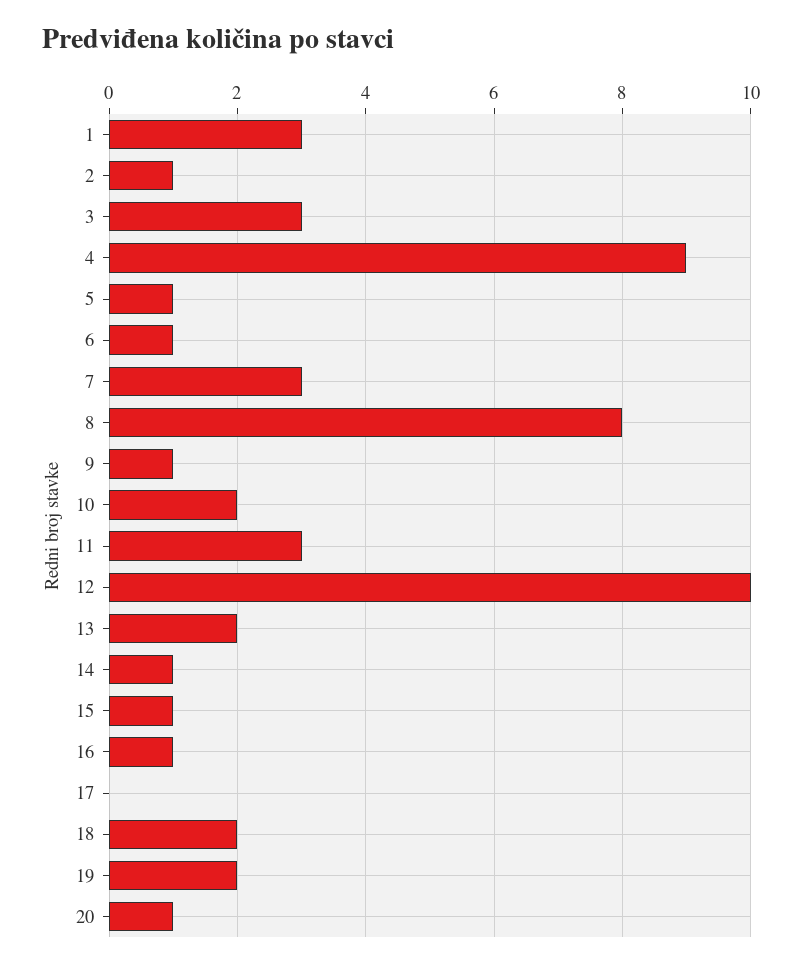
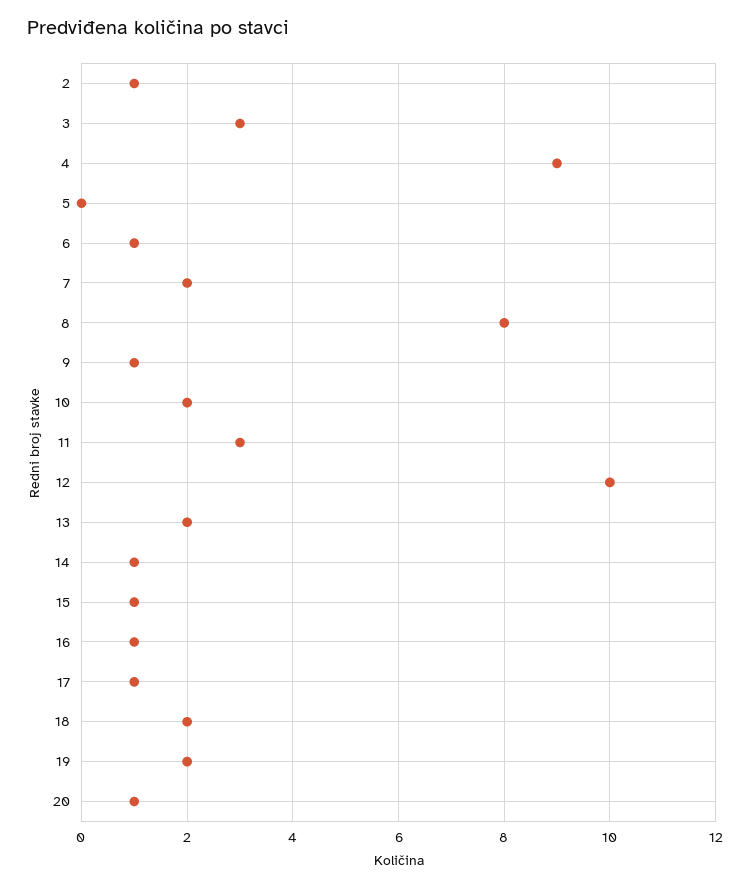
  {
-   "1": 3,
    "2": 1,
    "3": 3,
    "4": 9,
-   "5": 1,
+   "5": 0,
    "6": 1,
-   "7": 3,
+   "7": 2,
    "8": 8,
    "9": 1,
    "10": 2,
    "11": 3,
    "12": 10,
    "13": 2,
    "14": 1,
    "15": 1,
    "16": 1,
-   "17": 0,
+   "17": 1,
    "18": 2,
    "19": 2,
    "20": 1
  }

